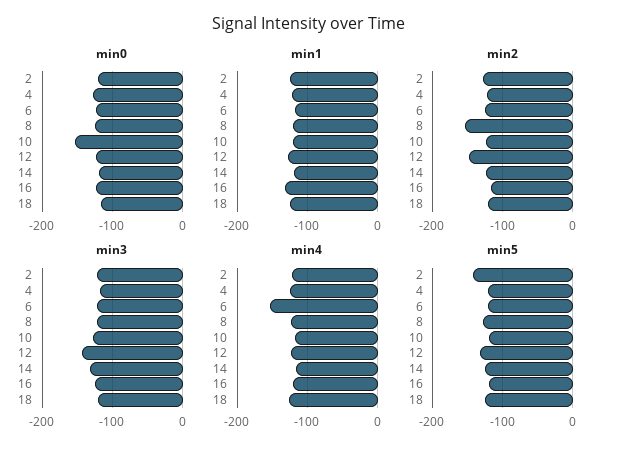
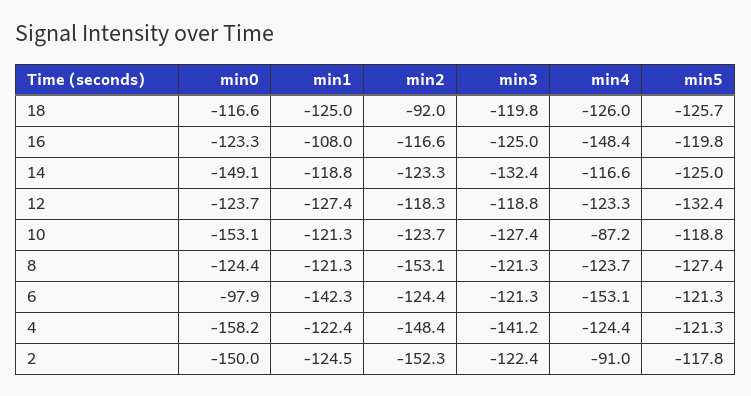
  {
    "min0": {
-     "2": -120,
+     "2": -150,
-     "4": -130,
+     "4": -158.2,
-     "6": -120,
+     "6": -97.9,
      "8": -124.4,
      "10": -153.1,
      "12": -123.7,
-     "14": -120,
+     "14": -149.1,
      "16": -123.3,
      "18": -116.6
    },
    "min1": {
      "2": -124.5,
      "4": -122.4,
-     "6": -120,
+     "6": -142.3,
      "8": -121.3,
      "10": -121.3,
      "12": -127.4,
      "14": -118.8,
-     "16": -130,
+     "16": -108,
      "18": -125
    },
    "min2": {
-     "2": -130,
+     "2": -152.3,
-     "4": -120,
+     "4": -148.4,
      "6": -124.4,
      "8": -153.1,
      "10": -123.7,
-     "12": -150,
+     "12": -118.3,
      "14": -123.3,
      "16": -116.6,
-     "18": -120
+     "18": -92
    },
    "min3": {
      "2": -122.4,
-     "4": -120,
+     "4": -141.2,
      "6": -121.3,
      "8": -121.3,
      "10": -127.4,
-     "12": -140,
+     "12": -118.8,
      "14": -132.4,
      "16": -125,
      "18": -119.8
    },
    "min4": {
-     "2": -120,
+     "2": -91,
      "4": -124.4,
      "6": -153.1,
      "8": -123.7,
-     "10": -120,
+     "10": -87.2,
      "12": -123.3,
      "14": -116.6,
-     "16": -120,
+     "16": -148.4,
      "18": -126
    },
    "min5": {
-     "2": -140,
+     "2": -117.8,
      "4": -121.3,
      "6": -121.3,
      "8": -127.4,
      "10": -118.8,
      "12": -132.4,
      "14": -125,
      "16": -119.8,
      "18": -125.7
    }
  }

